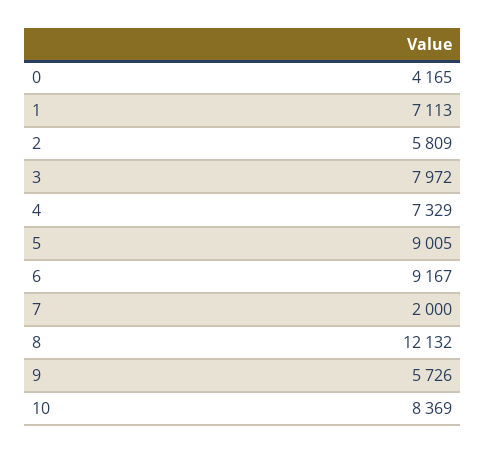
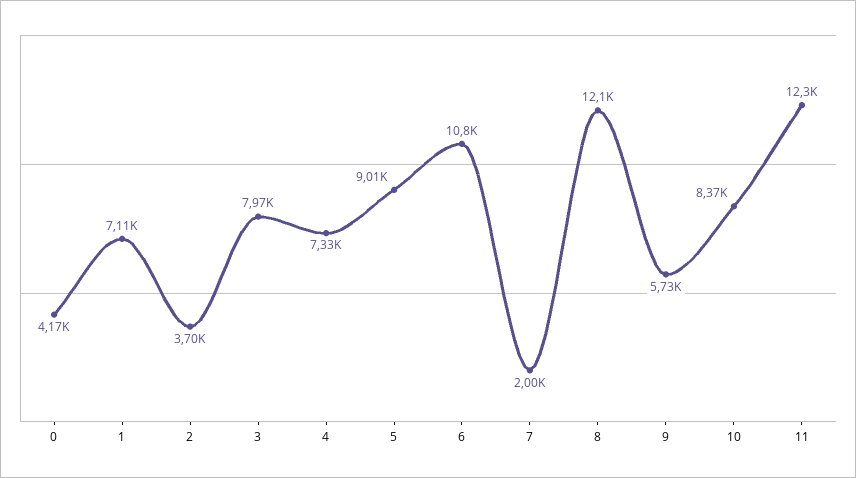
  {
    "0": 4165,
    "1": 7113,
-   "2": 5809,
+   "2": 3700,
    "3": 7972,
    "4": 7329,
    "5": 9005,
-   "6": 9167,
+   "6": 10800,
    "7": 2000,
    "8": 12132,
    "9": 5726,
-   "10": 8369
+   "10": 8369,
+   "11": 12300
  }

